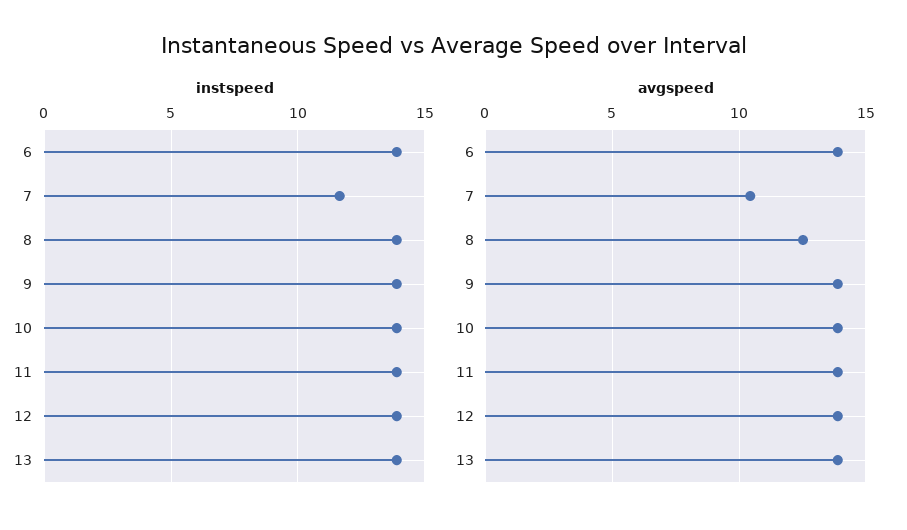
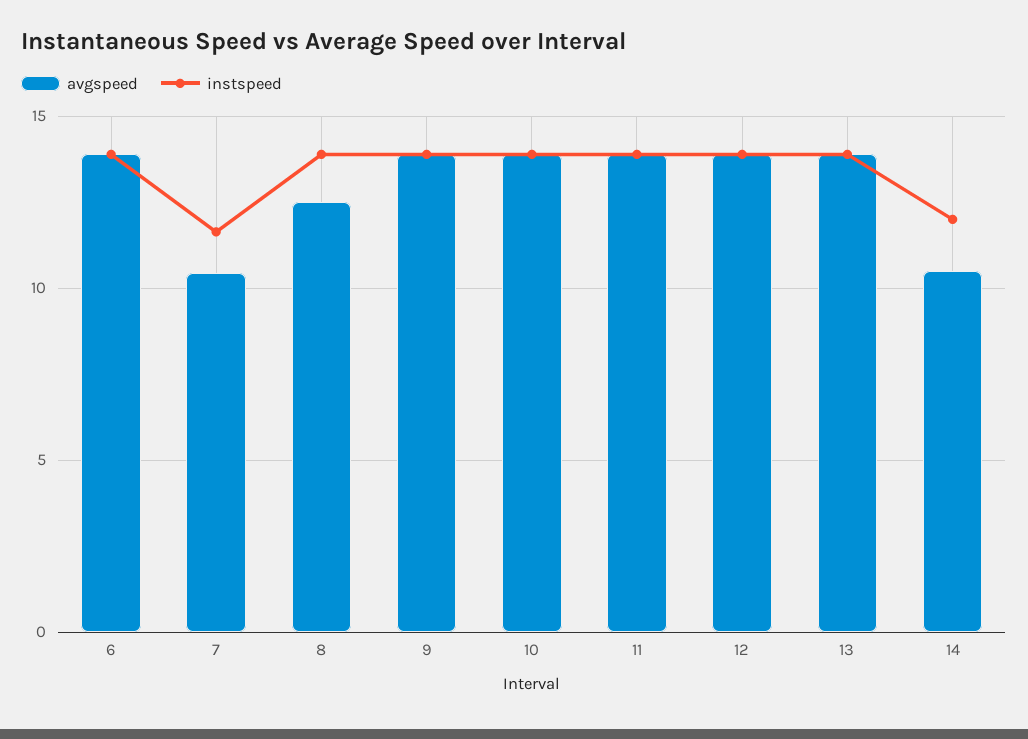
  {
    "instspeed": {
      "6": 14,
      "7": 11.5,
      "8": 14,
      "9": 14,
      "10": 14,
      "11": 14,
      "12": 14,
-     "13": 14
+     "13": 14,
+     "14": 12
    },
    "avgspeed": {
      "6": 14,
      "7": 10.5,
      "8": 12.5,
      "9": 14,
      "10": 14,
      "11": 14,
      "12": 14,
-     "13": 14
+     "13": 14,
+     "14": 10.5
    }
  }

